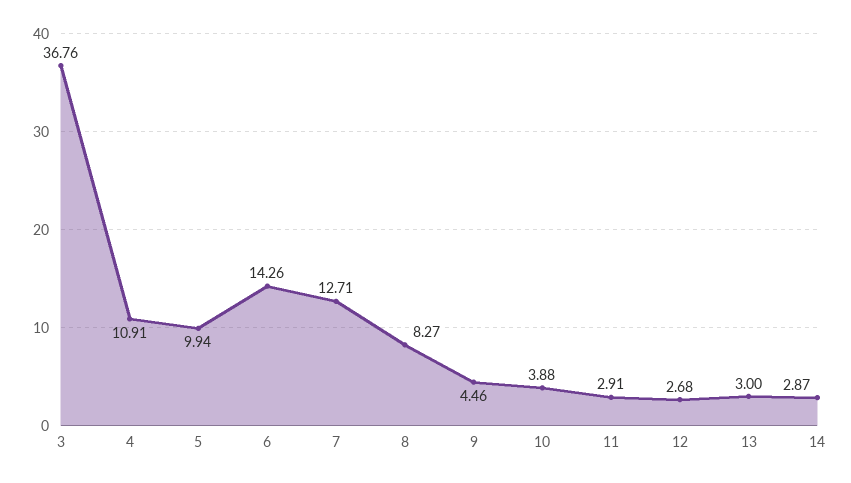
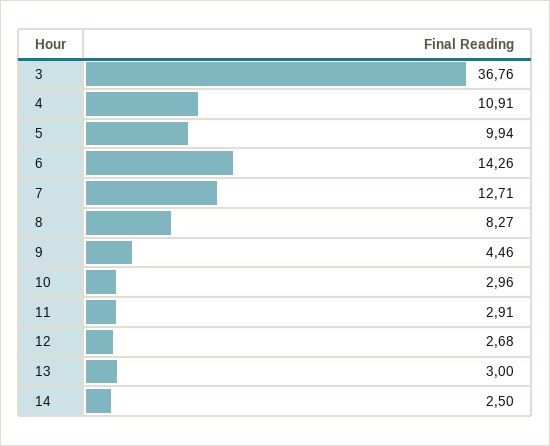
  {
    "3": 36.76,
    "4": 10.91,
    "5": 9.94,
    "6": 14.26,
    "7": 12.71,
    "8": 8.27,
    "9": 4.46,
-   "10": 3.88,
+   "10": 2.96,
    "11": 2.91,
    "12": 2.68,
    "13": 3,
-   "14": 2.87
+   "14": 2.5
  }

